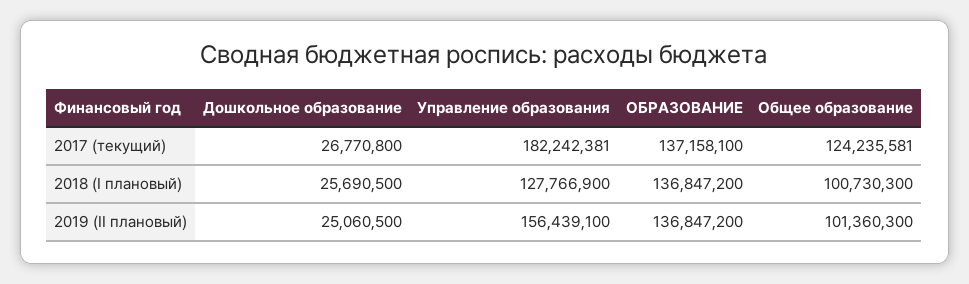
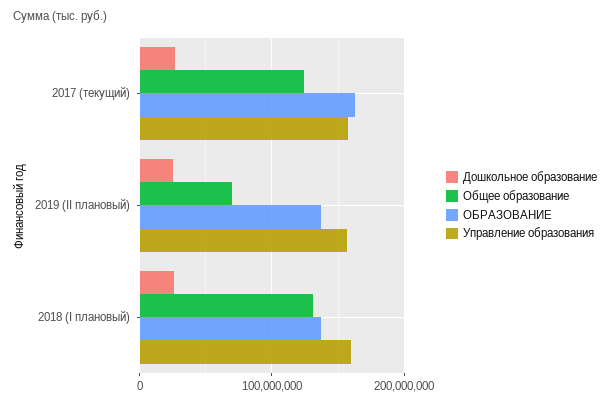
  {
    "Дошкольное образование": {
      "2017 (текущий)": 26770800,
      "2018 (I плановый)": 25690500,
      "2019 (II плановый)": 25060500
    },
    "Управление образования": {
-     "2017 (текущий)": 182242381,
+     "2017 (текущий)": 160000000,
-     "2018 (I плановый)": 127766900,
+     "2018 (I плановый)": 160000000,
      "2019 (II плановый)": 156439100
    },
    "ОБРАЗОВАНИЕ": {
-     "2017 (текущий)": 137158100,
+     "2017 (текущий)": 160000000,
      "2018 (I плановый)": 136847200,
      "2019 (II плановый)": 136847200
    },
    "Общее образование": {
      "2017 (текущий)": 124235581,
-     "2018 (I плановый)": 100730300,
+     "2018 (I плановый)": 130000000,
-     "2019 (II плановый)": 101360300
+     "2019 (II плановый)": 70000000
    }
  }

